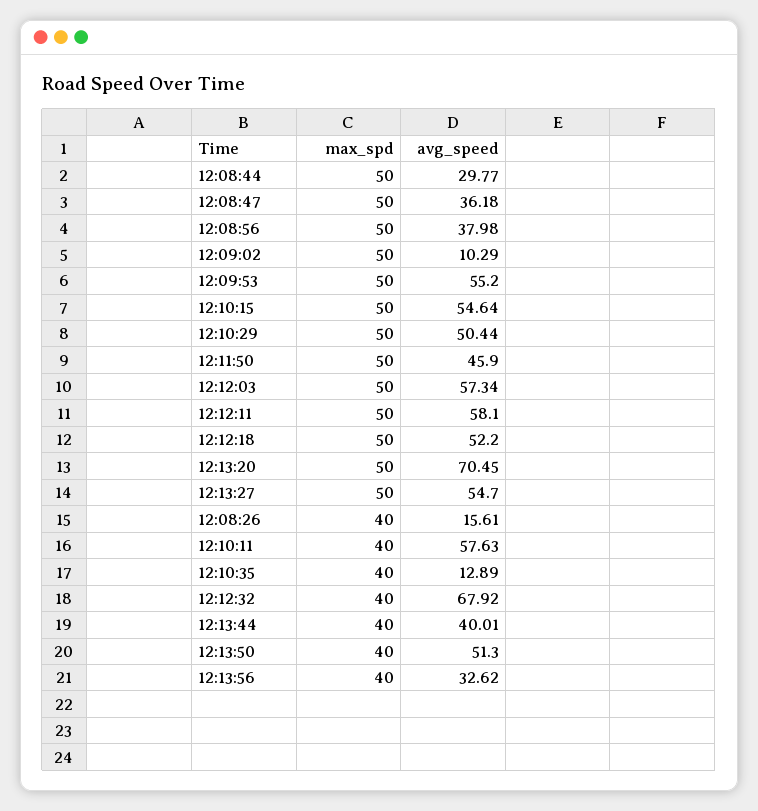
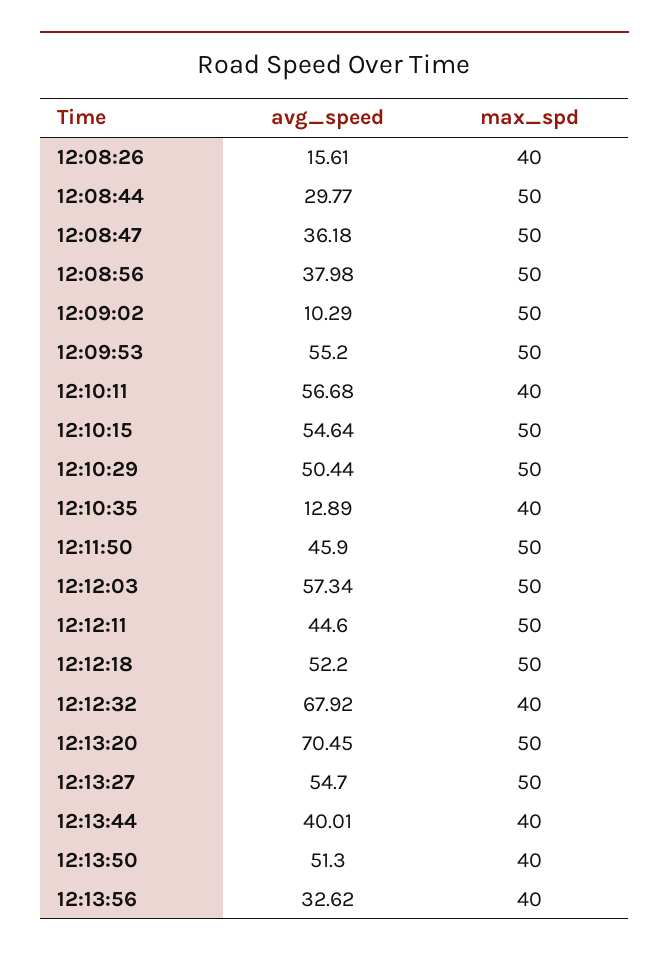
  {
    "max_spd": {
      "12:08:44": 50,
      "12:08:47": 50,
      "12:08:56": 50,
      "12:09:02": 50,
      "12:09:53": 50,
      "12:10:15": 50,
      "12:10:29": 50,
      "12:11:50": 50,
      "12:12:03": 50,
      "12:12:11": 50,
      "12:12:18": 50,
      "12:13:20": 50,
      "12:13:27": 50,
      "12:08:26": 40,
      "12:10:11": 40,
      "12:10:35": 40,
      "12:12:32": 40,
      "12:13:44": 40,
      "12:13:50": 40,
      "12:13:56": 40
    },
    "avg_speed": {
      "12:08:44": 29.77,
      "12:08:47": 36.18,
      "12:08:56": 37.98,
      "12:09:02": 10.29,
      "12:09:53": 55.2,
      "12:10:15": 54.64,
      "12:10:29": 50.44,
      "12:11:50": 45.9,
      "12:12:03": 57.34,
-     "12:12:11": 58.1,
+     "12:12:11": 44.6,
      "12:12:18": 52.2,
      "12:13:20": 70.45,
      "12:13:27": 54.7,
      "12:08:26": 15.61,
-     "12:10:11": 57.63,
+     "12:10:11": 56.68,
      "12:10:35": 12.89,
      "12:12:32": 67.92,
      "12:13:44": 40.01,
      "12:13:50": 51.3,
      "12:13:56": 32.62
    }
  }

